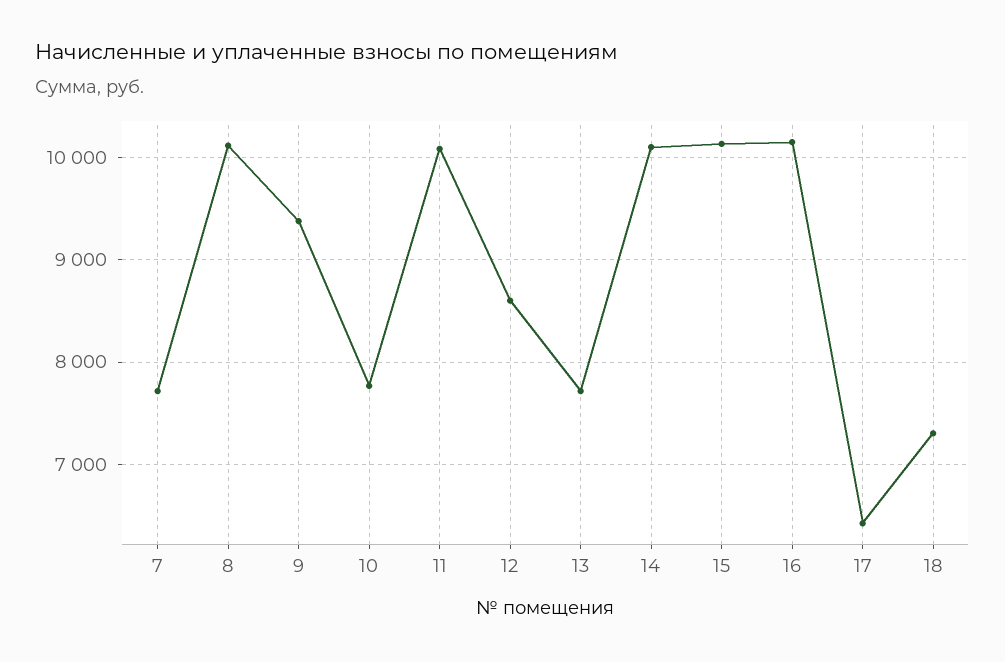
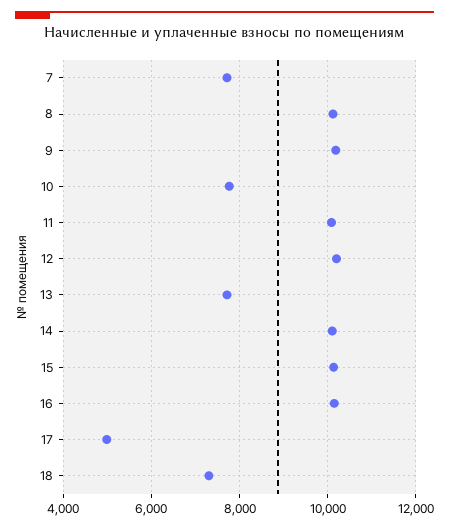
  {
    "7": 7700,
    "8": 10100,
-   "9": 9400,
+   "9": 10200,
    "10": 7800,
    "11": 10100,
-   "12": 8600,
+   "12": 10200,
    "13": 7700,
    "14": 10100,
    "15": 10100,
    "16": 10200,
-   "17": 6400,
+   "17": 5000,
    "18": 7300
  }

